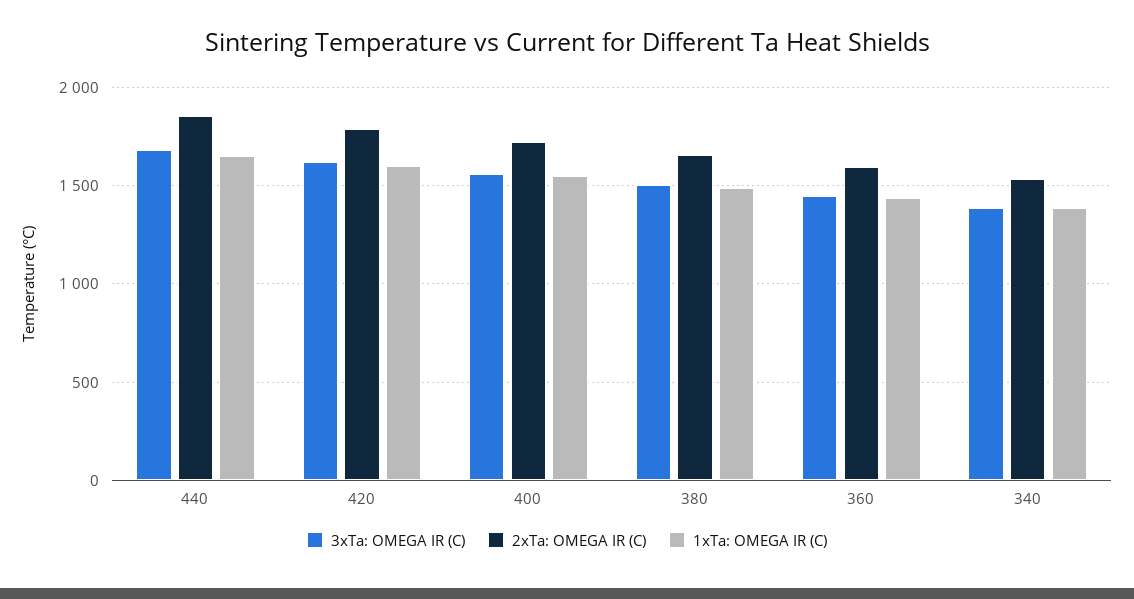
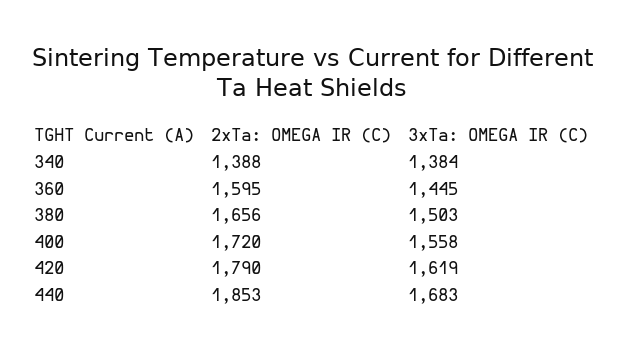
  {
    "3xTa: OMEGA IR (C)": {
      "440": 1683,
      "420": 1619,
      "400": 1558,
      "380": 1503,
      "360": 1445,
      "340": 1384
    },
    "2xTa: OMEGA IR (C)": {
      "440": 1853,
      "420": 1790,
      "400": 1720,
      "380": 1656,
      "360": 1595,
-     "340": 1550
+     "340": 1388
-   },
+   }
-   "1xTa: OMEGA IR (C)": {
-     "440": 1650,
-     "420": 1600,
-     "400": 1550,
-     "380": 1500,
-     "360": 1450,
-     "340": 1400
-   }
  }

